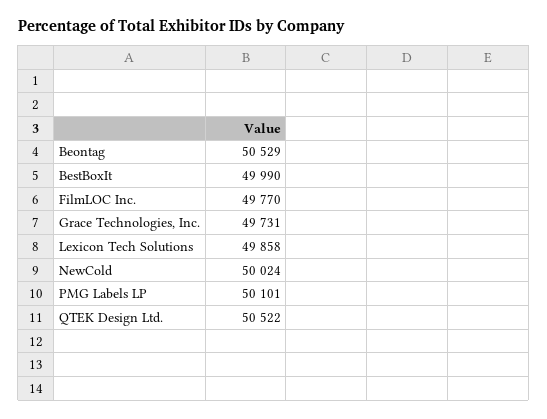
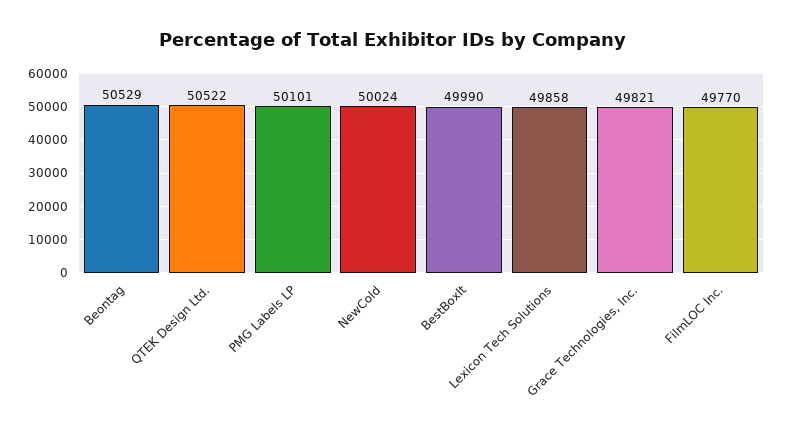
  {
    "Beontag": 50529,
    "BestBoxIt": 49990,
    "FilmLOC Inc.": 49770,
-   "Grace Technologies, Inc.": 49731,
+   "Grace Technologies, Inc.": 49821,
    "Lexicon Tech Solutions": 49858,
    "NewCold": 50024,
    "PMG Labels LP": 50101,
    "QTEK Design Ltd.": 50522
  }

